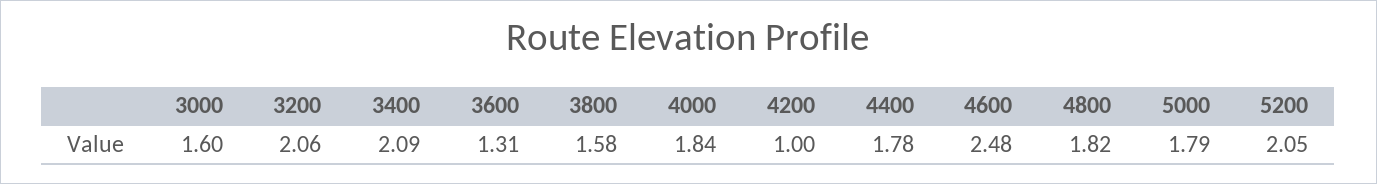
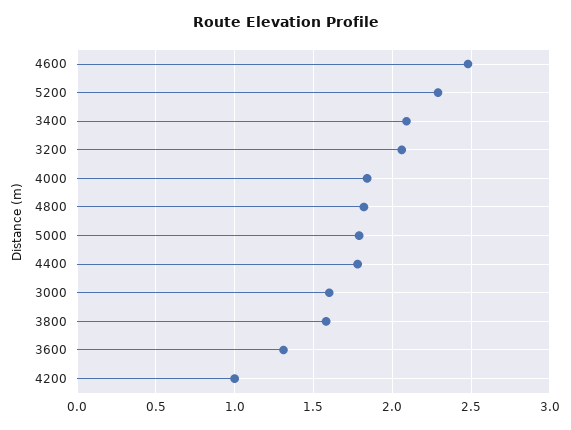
  {
    "3000": 1.6,
    "3200": 2.06,
    "3400": 2.09,
    "3600": 1.31,
    "3800": 1.58,
    "4000": 1.84,
    "4200": 1,
    "4400": 1.78,
    "4600": 2.48,
    "4800": 1.82,
    "5000": 1.79,
-   "5200": 2.05
+   "5200": 2.3
  }

